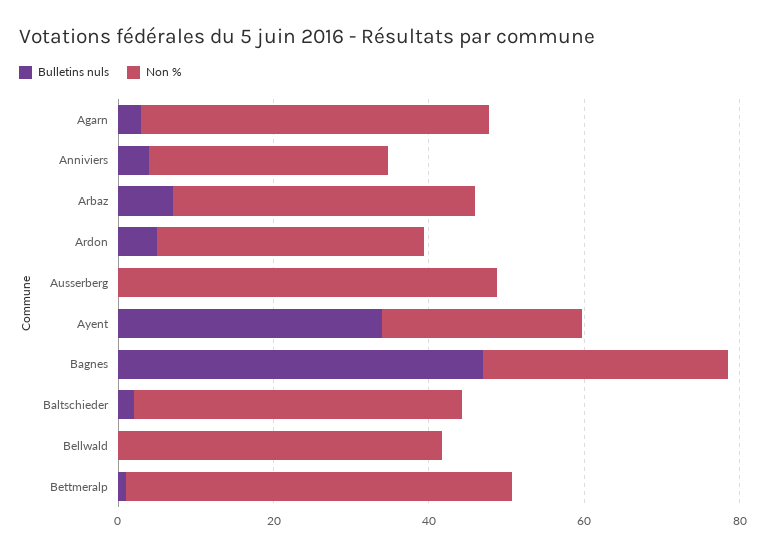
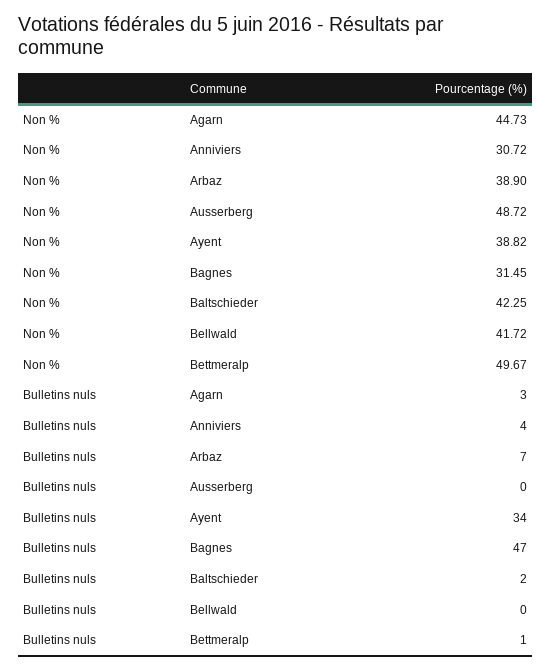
  {
    "Bulletins nuls": {
      "Agarn": 3,
      "Anniviers": 4,
      "Arbaz": 7,
-     "Ardon": 5,
      "Ausserberg": 0,
      "Ayent": 34,
      "Bagnes": 47,
      "Baltschieder": 2,
      "Bellwald": 0,
      "Bettmeralp": 1
    },
    "Non %": {
      "Agarn": 44.73,
      "Anniviers": 30.72,
      "Arbaz": 38.9,
-     "Ardon": 35,
      "Ausserberg": 48.72,
-     "Ayent": 25,
+     "Ayent": 38.82,
      "Bagnes": 31.45,
      "Baltschieder": 42.25,
      "Bellwald": 41.72,
      "Bettmeralp": 49.67
    }
  }

